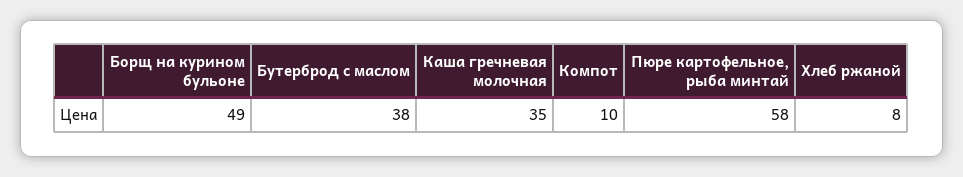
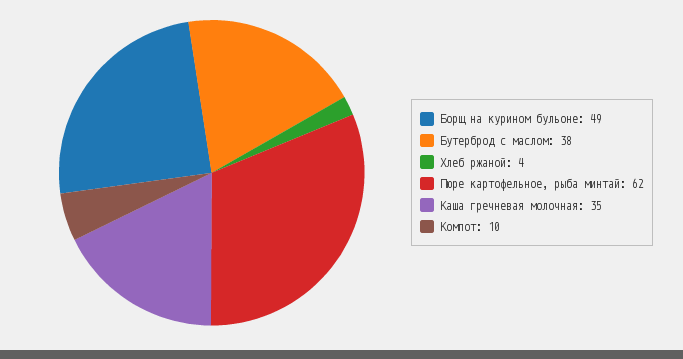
  {
    "Борщ на курином бульоне": 49,
    "Бутерброд с маслом": 38,
    "Каша гречневая молочная": 35,
    "Компот": 10,
-   "Пюре картофельное, рыба минтай": 58,
+   "Пюре картофельное, рыба минтай": 62,
-   "Хлеб ржаной": 8
+   "Хлеб ржаной": 4
  }

